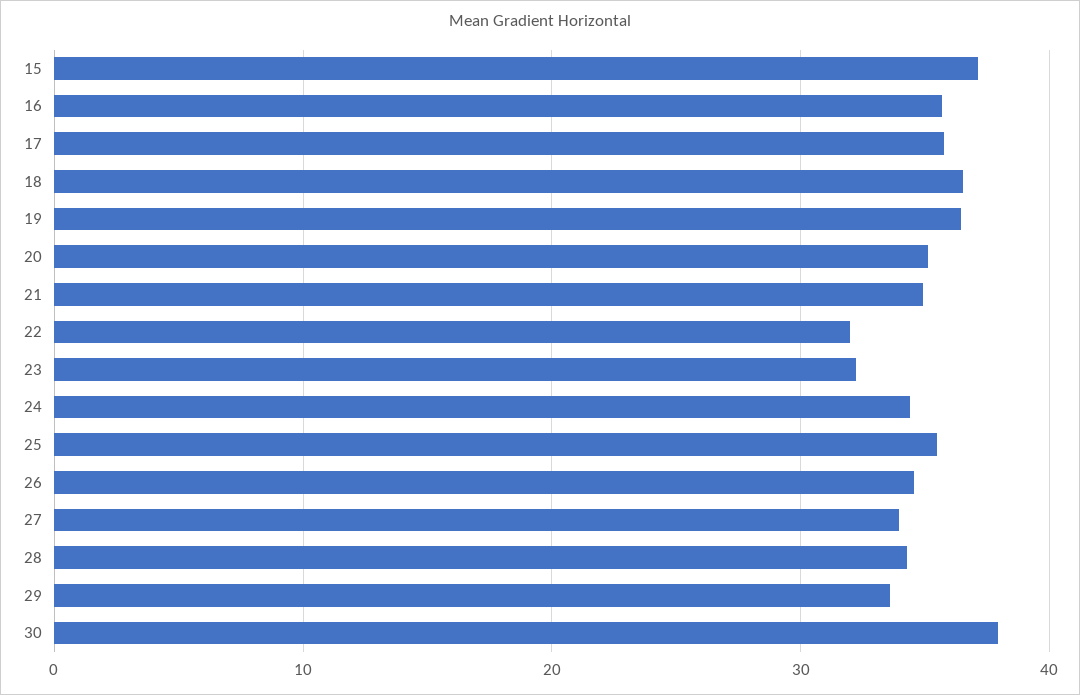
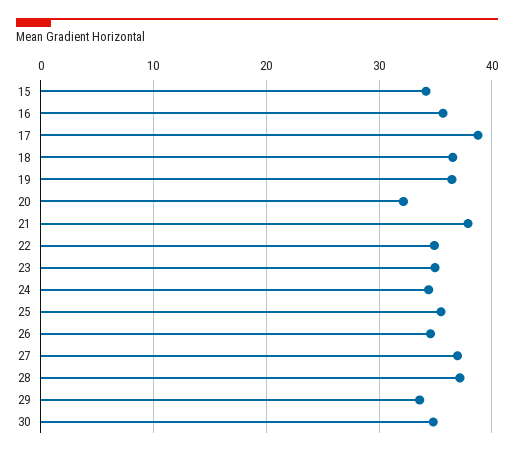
  {
-   "15": 37,
+   "15": 34,
    "16": 36,
-   "17": 36,
+   "17": 39,
    "18": 37,
    "19": 36,
-   "20": 35,
+   "20": 32,
-   "21": 35,
+   "21": 38,
-   "22": 32,
+   "22": 35,
-   "23": 32,
+   "23": 35,
    "24": 34,
    "25": 35,
    "26": 35,
-   "27": 34,
+   "27": 37,
-   "28": 34,
+   "28": 37,
    "29": 34,
-   "30": 38
+   "30": 35
  }

